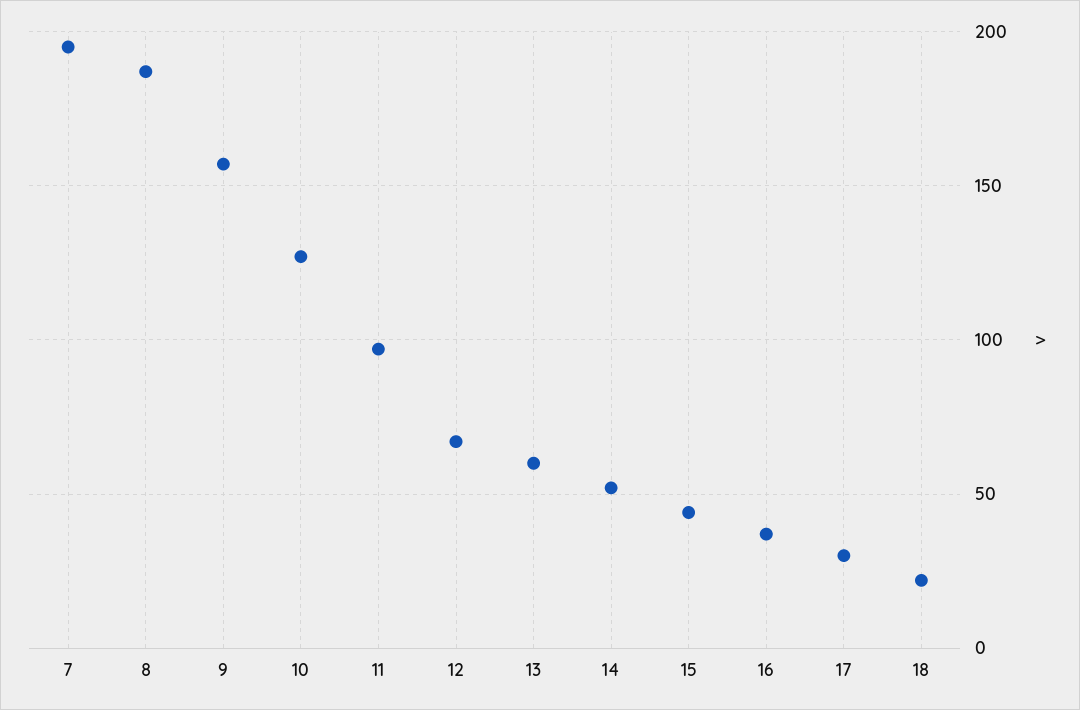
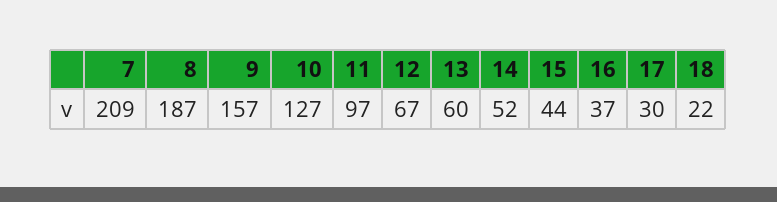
  {
-   "7": 195,
+   "7": 209,
    "8": 187,
    "9": 157,
    "10": 127,
    "11": 97,
    "12": 67,
    "13": 60,
    "14": 52,
    "15": 44,
    "16": 37,
    "17": 30,
    "18": 22
  }

